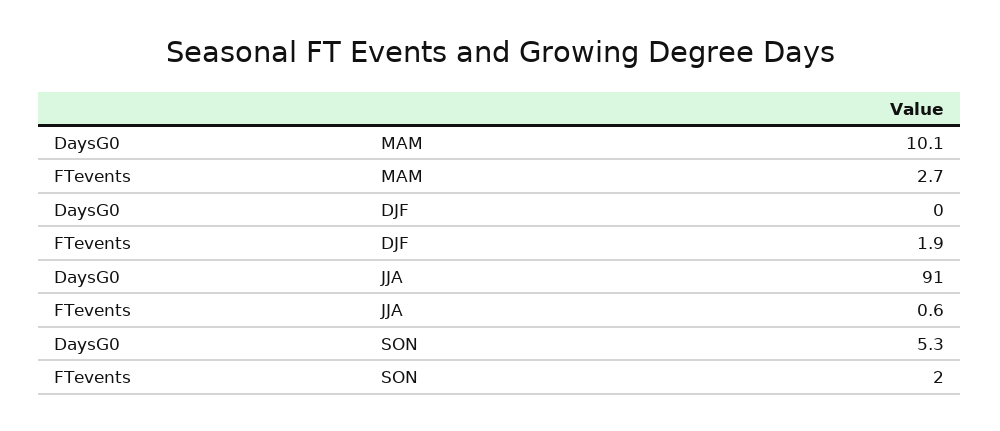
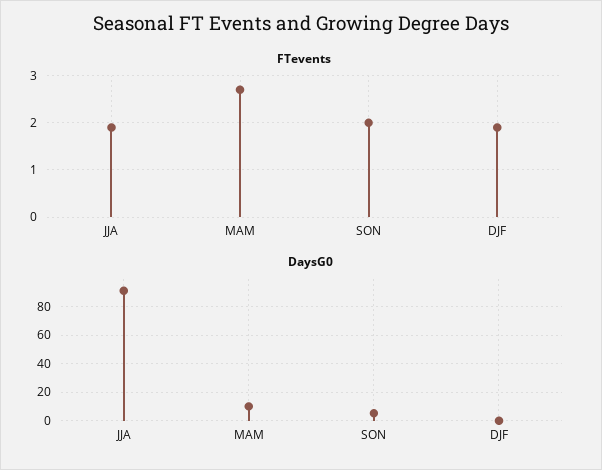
  {
    "DaysG0": {
      "MAM": 10.1,
      "DJF": 0,
      "JJA": 91,
      "SON": 5.3
    },
    "FTevents": {
      "MAM": 2.7,
      "DJF": 1.9,
-     "JJA": 0.6,
+     "JJA": 2,
      "SON": 2
    }
  }

